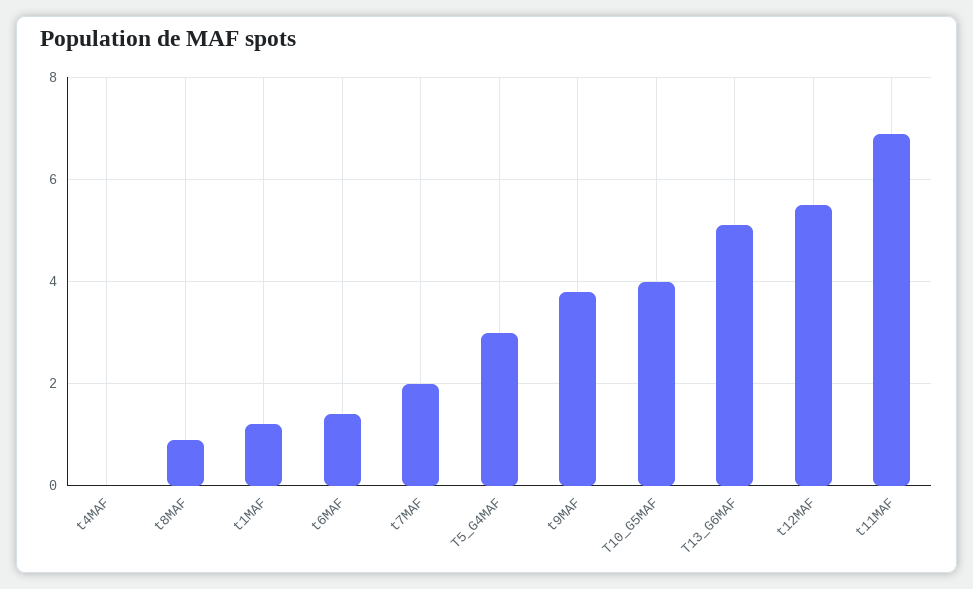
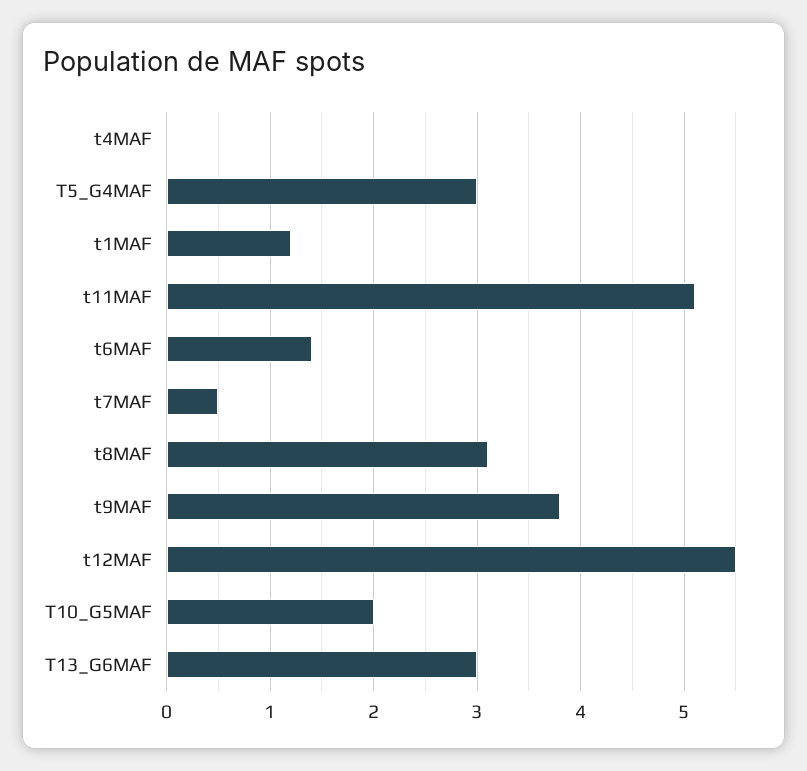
  {
    "t4MAF": 0,
-   "t8MAF": 1,
+   "t8MAF": 3.1,
    "t1MAF": 1.2,
    "t6MAF": 1.4,
-   "t7MAF": 2,
+   "t7MAF": 0.5,
    "T5_G4MAF": 3,
    "t9MAF": 3.8,
-   "T10_G5MAF": 4,
+   "T10_G5MAF": 2,
-   "T13_G6MAF": 5,
+   "T13_G6MAF": 3,
    "t12MAF": 5.5,
-   "t11MAF": 7
+   "t11MAF": 5.1
  }

